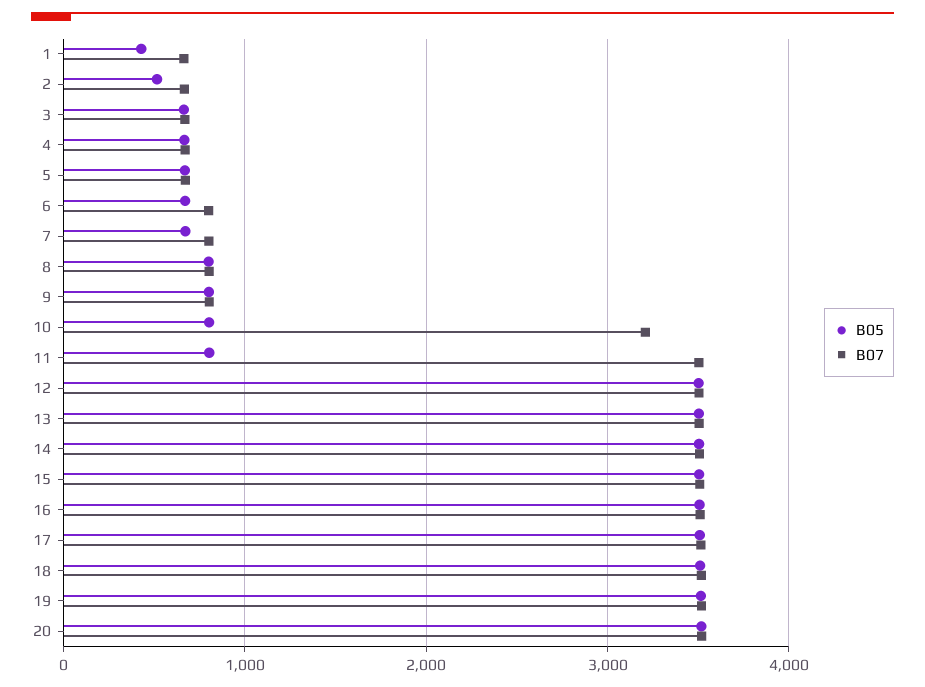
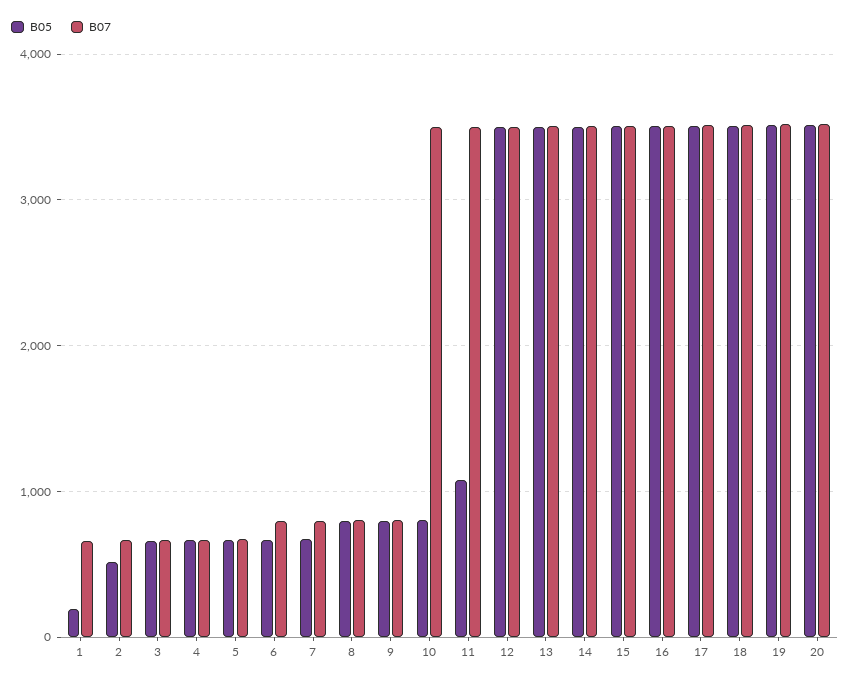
  {
    "B05": {
-     "1": 400,
+     "1": 200,
      "2": 500,
      "3": 700,
      "4": 700,
      "5": 700,
      "6": 700,
      "7": 700,
      "8": 800,
      "9": 800,
      "10": 800,
-     "11": 800,
+     "11": 1100,
      "12": 3500,
      "13": 3500,
      "14": 3500,
      "15": 3500,
      "16": 3500,
      "17": 3500,
      "18": 3500,
      "19": 3500,
      "20": 3500
    },
    "B07": {
      "1": 700,
      "2": 700,
      "3": 700,
      "4": 700,
      "5": 700,
      "6": 800,
      "7": 800,
      "8": 800,
      "9": 800,
-     "10": 3200,
+     "10": 3500,
      "11": 3500,
      "12": 3500,
      "13": 3500,
      "14": 3500,
      "15": 3500,
      "16": 3500,
      "17": 3500,
      "18": 3500,
      "19": 3500,
      "20": 3500
    }
  }

